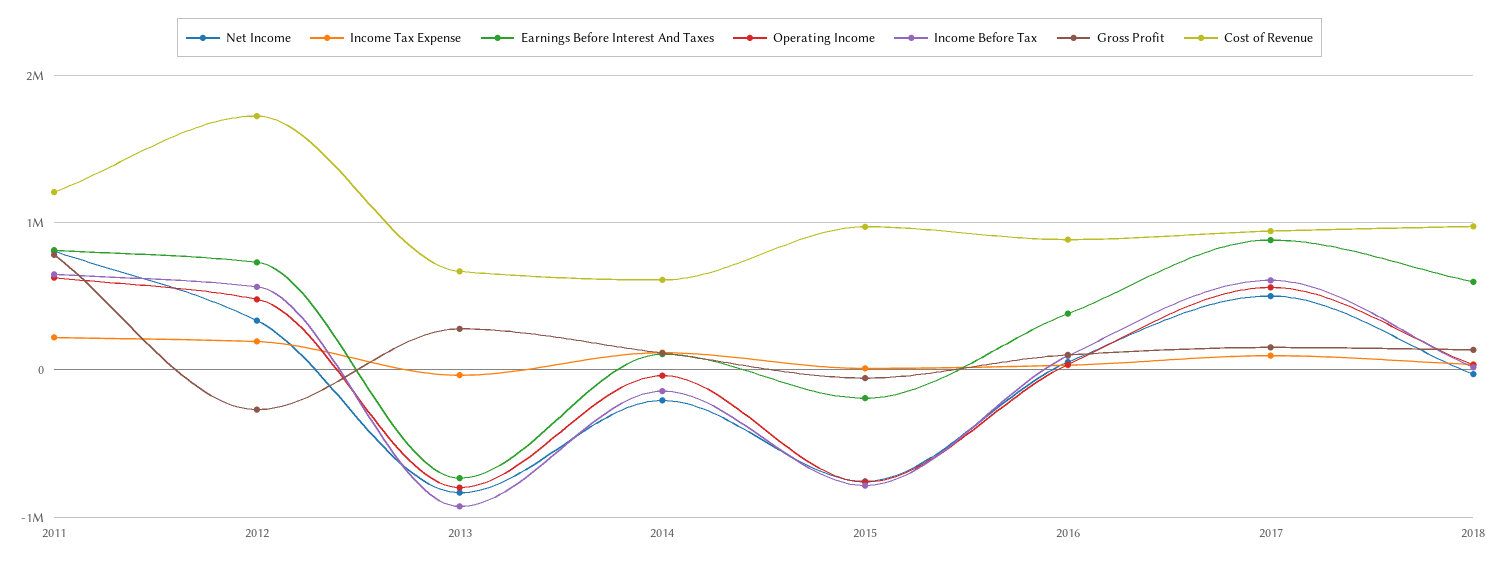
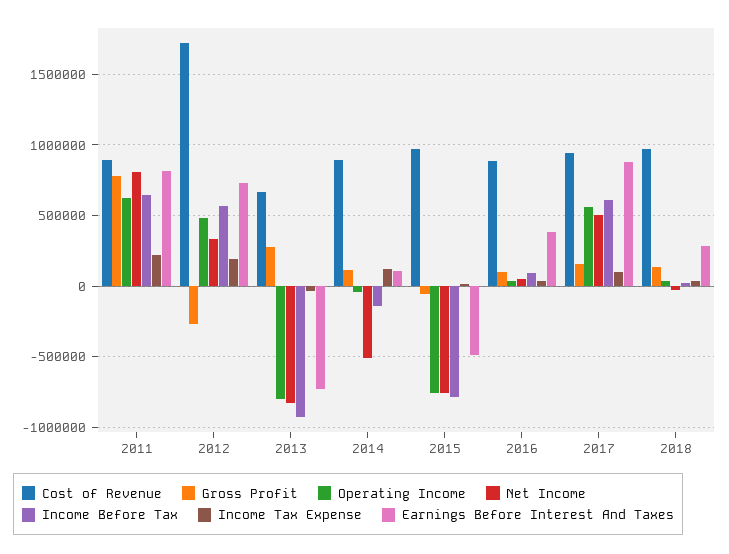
  {
    "Net Income": {
      "2011": 800000,
      "2012": 350000,
      "2013": -850000,
-     "2014": -200000,
+     "2014": -500000,
      "2015": -750000,
      "2016": 50000,
      "2017": 500000,
      "2018": -50000
    },
    "Income Tax Expense": {
      "2011": 200000,
      "2012": 200000,
      "2013": -50000,
      "2014": 100000,
      "2015": 0,
      "2016": 50000,
      "2017": 100000,
      "2018": 50000
    },
    "Earnings Before Interest And Taxes": {
      "2011": 800000,
      "2012": 750000,
      "2013": -750000,
      "2014": 100000,
-     "2015": -200000,
+     "2015": -500000,
      "2016": 400000,
      "2017": 900000,
-     "2018": 600000
+     "2018": 300000
    },
    "Operating Income": {
      "2011": 650000,
      "2012": 500000,
      "2013": -800000,
      "2014": -50000,
      "2015": -750000,
      "2016": 50000,
      "2017": 550000,
      "2018": 50000
    },
    "Income Before Tax": {
      "2011": 650000,
      "2012": 550000,
      "2013": -950000,
      "2014": -150000,
      "2015": -800000,
      "2016": 100000,
      "2017": 600000,
      "2018": 0
    },
    "Gross Profit": {
      "2011": 800000,
      "2012": -250000,
      "2013": 300000,
      "2014": 100000,
      "2015": -50000,
      "2016": 100000,
      "2017": 150000,
      "2018": 150000
    },
    "Cost of Revenue": {
-     "2011": 1200000,
+     "2011": 900000,
      "2012": 1700000,
      "2013": 650000,
-     "2014": 600000,
+     "2014": 900000,
      "2015": 950000,
      "2016": 900000,
      "2017": 950000,
      "2018": 950000
    }
  }

